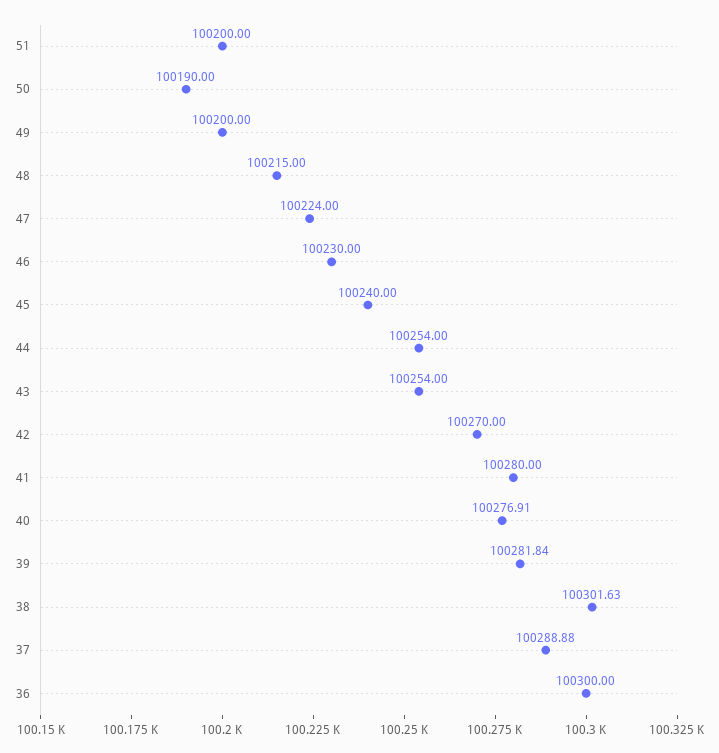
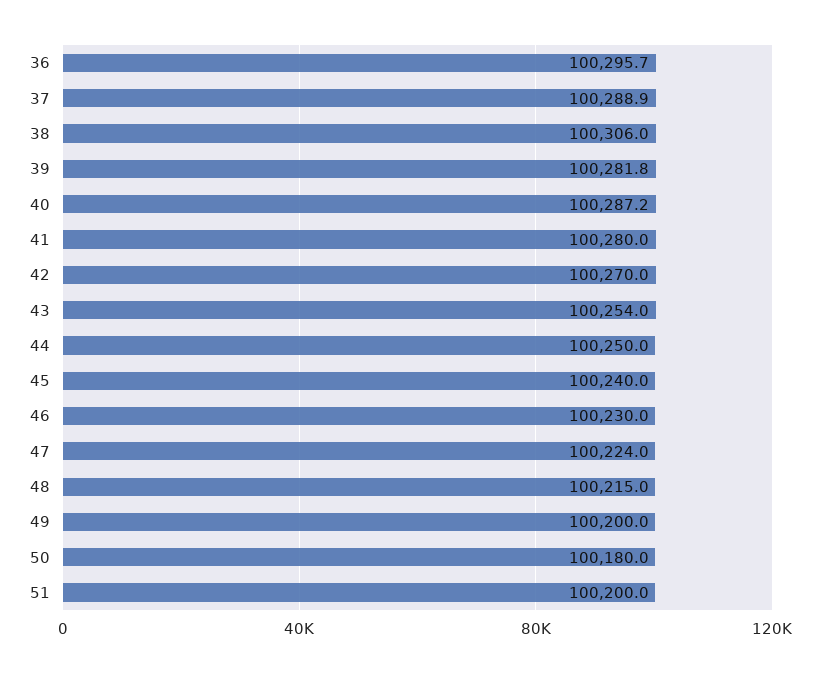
  {
    "51": 100200,
-   "50": 100190,
+   "50": 100180,
    "49": 100200,
    "48": 100215,
    "47": 100224,
    "46": 100230,
    "45": 100240,
-   "44": 100254,
+   "44": 100250,
    "43": 100254,
    "42": 100270,
    "41": 100280,
-   "40": 100276.91,
+   "40": 100287.2,
    "39": 100281.84,
-   "38": 100301.63,
+   "38": 100306,
    "37": 100288.88,
-   "36": 100300
+   "36": 100295.7
  }

